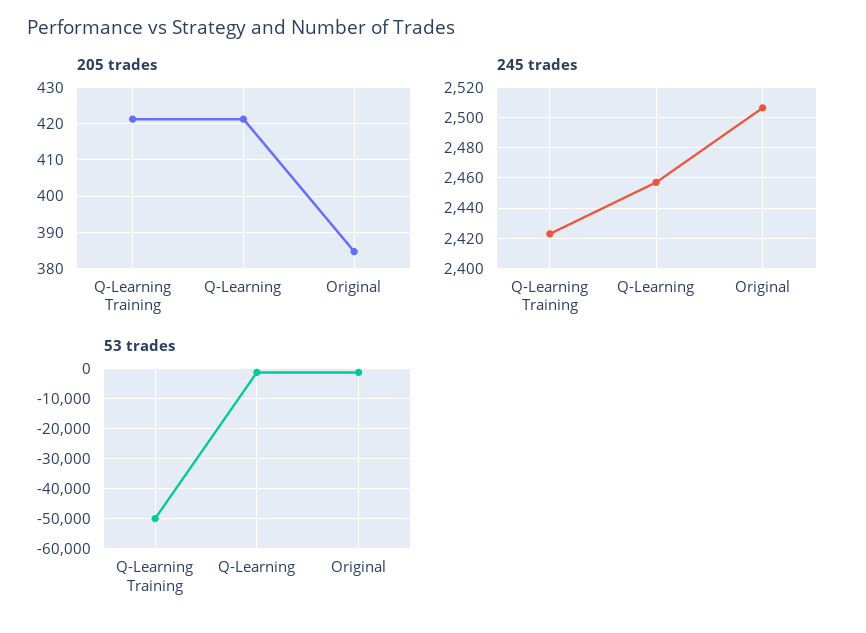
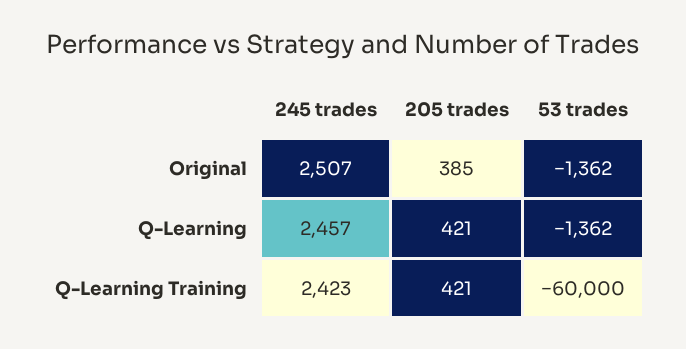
  {
    "205 trades": {
      "Q-Learning Training": 421,
      "Q-Learning": 421,
      "Original": 385
    },
    "245 trades": {
      "Q-Learning Training": 2423,
      "Q-Learning": 2457,
      "Original": 2507
    },
    "53 trades": {
-     "Q-Learning Training": -50000,
+     "Q-Learning Training": -60000,
      "Q-Learning": -1362,
      "Original": -1362
    }
  }

